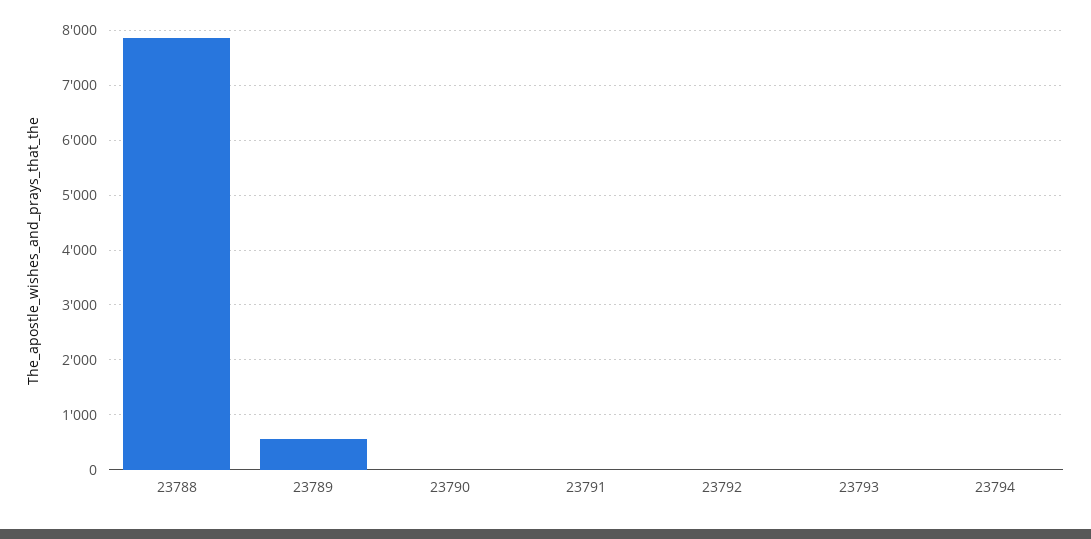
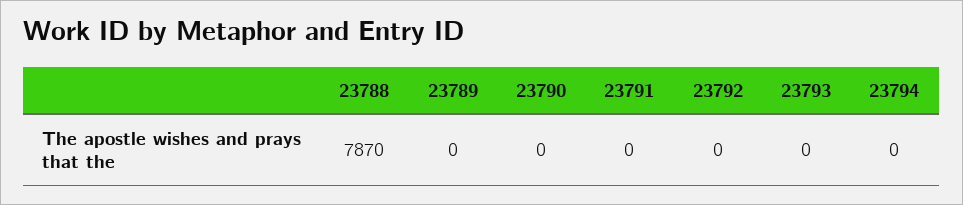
  {
    "23788": 7870,
-   "23789": 600,
+   "23789": 0,
    "23790": 0,
    "23791": 0,
    "23792": 0,
    "23793": 0,
    "23794": 0
  }

